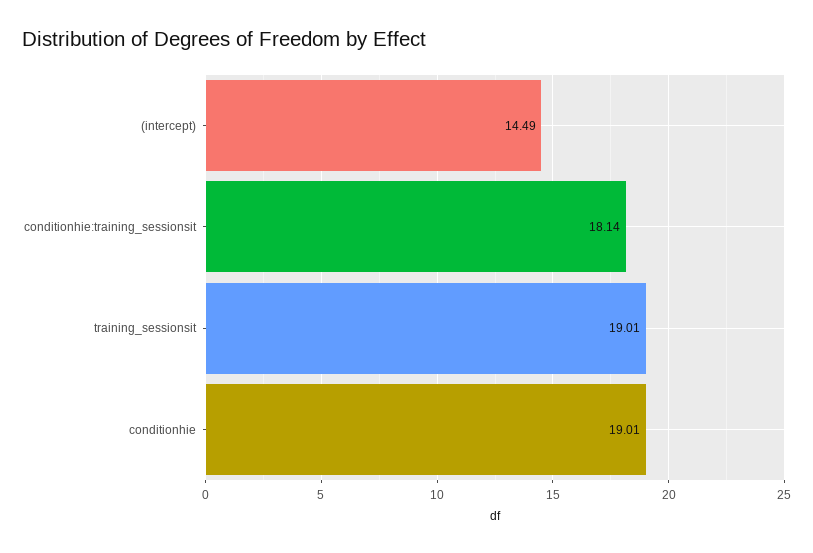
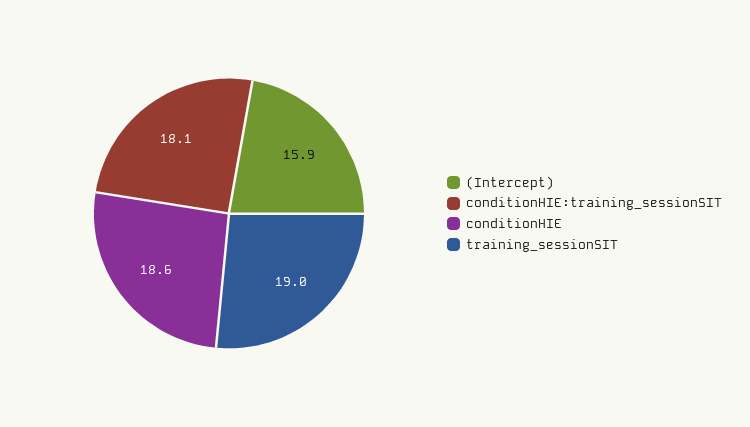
  {
-   "(intercept)": 14.49,
+   "(intercept)": 15.9,
    "conditionhie:training_sessionsit": 18.14,
    "training_sessionsit": 19.01,
-   "conditionhie": 19.01
+   "conditionhie": 18.6
  }

